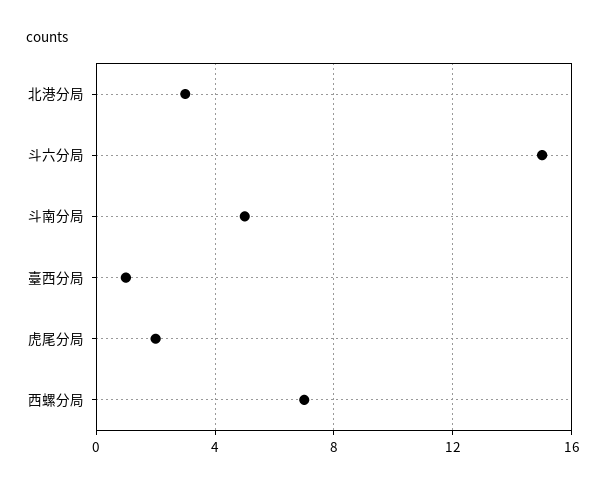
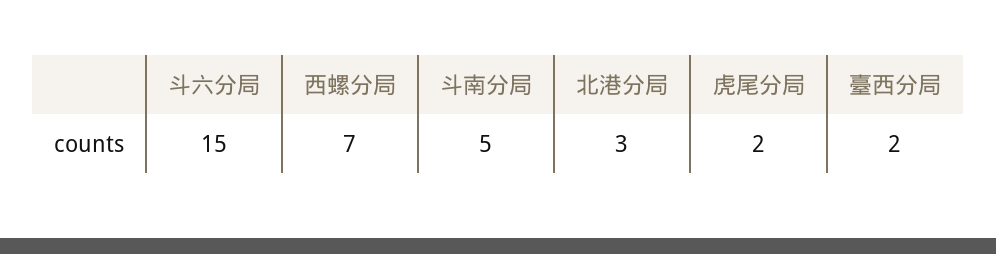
  {
    "北港分局": 3,
    "斗六分局": 15,
    "斗南分局": 5,
-   "臺西分局": 1,
+   "臺西分局": 2,
    "虎尾分局": 2,
    "西螺分局": 7
  }

